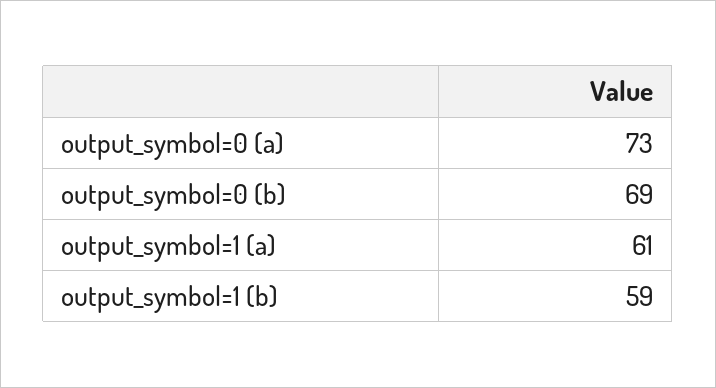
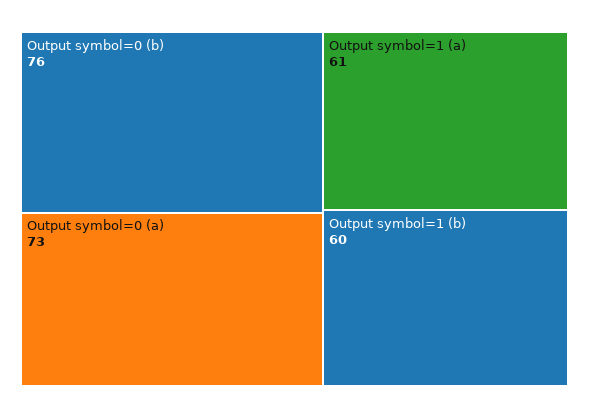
  {
    "output_symbol=0 (a)": 73,
-   "output_symbol=0 (b)": 69,
+   "output_symbol=0 (b)": 76,
    "output_symbol=1 (a)": 61,
-   "output_symbol=1 (b)": 59
+   "output_symbol=1 (b)": 60
  }

